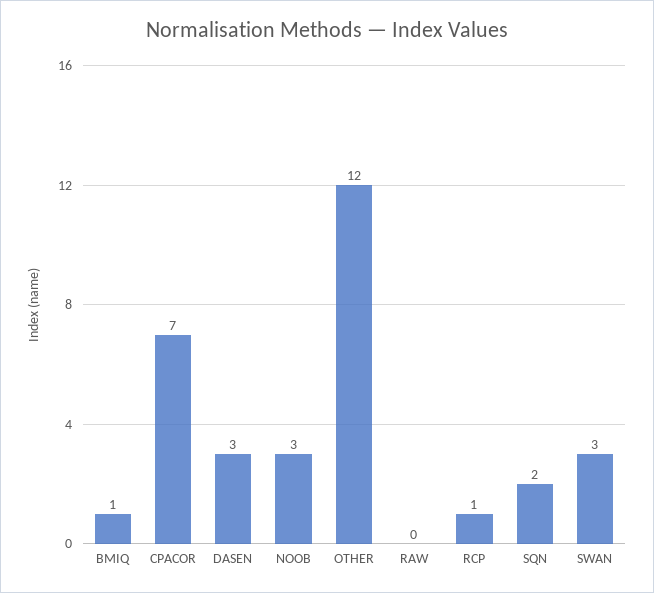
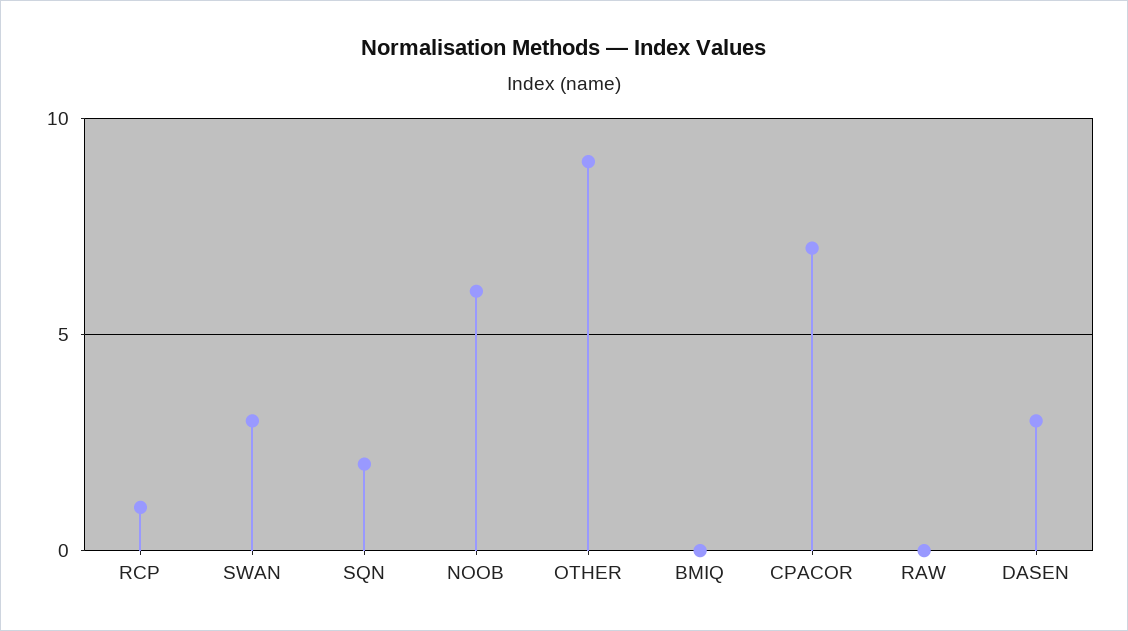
  {
-   "BMIQ": 1,
+   "BMIQ": 0,
    "CPACOR": 7,
    "DASEN": 3,
-   "NOOB": 3,
+   "NOOB": 6,
-   "OTHER": 12,
+   "OTHER": 9,
    "RAW": 0,
    "RCP": 1,
    "SQN": 2,
    "SWAN": 3
  }

